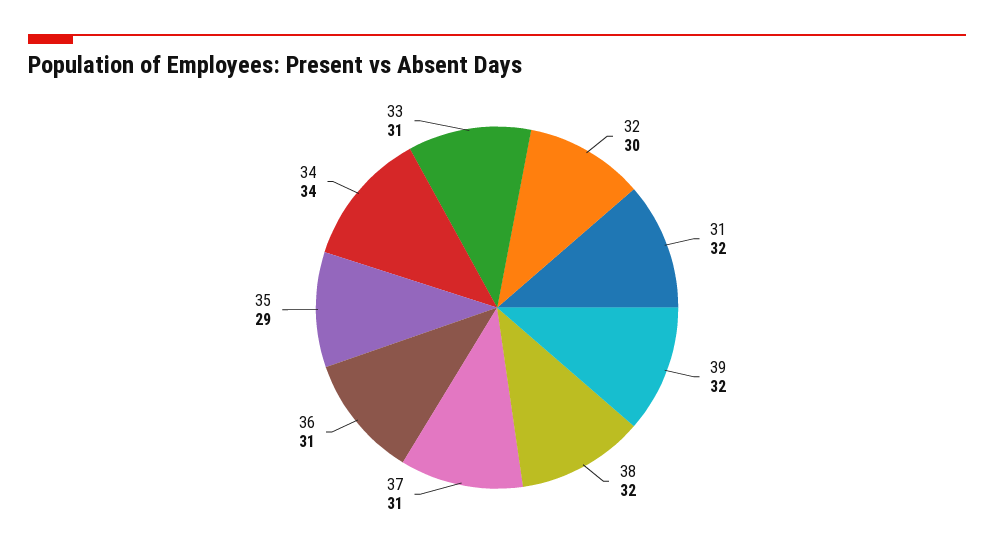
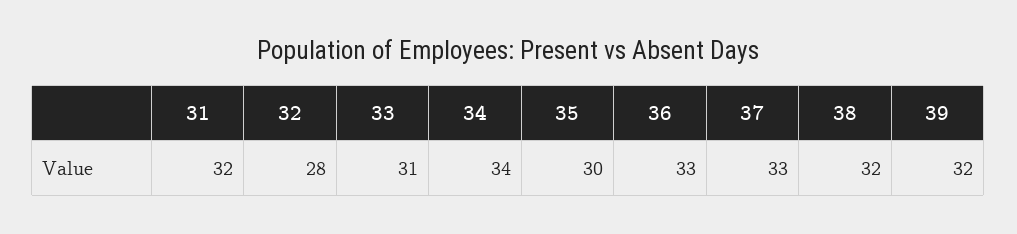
  {
-   "32": 30,
+   "32": 28,
    "31": 32,
    "39": 32,
    "38": 32,
-   "37": 31,
+   "37": 33,
-   "36": 31,
+   "36": 33,
-   "35": 29,
+   "35": 30,
    "34": 34,
    "33": 31
  }

